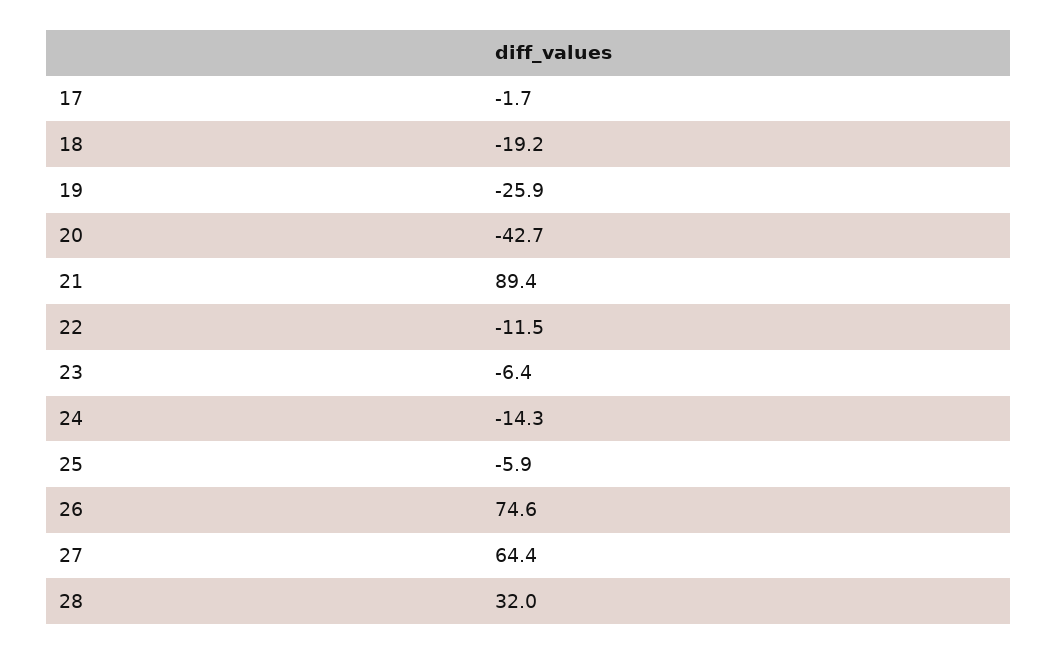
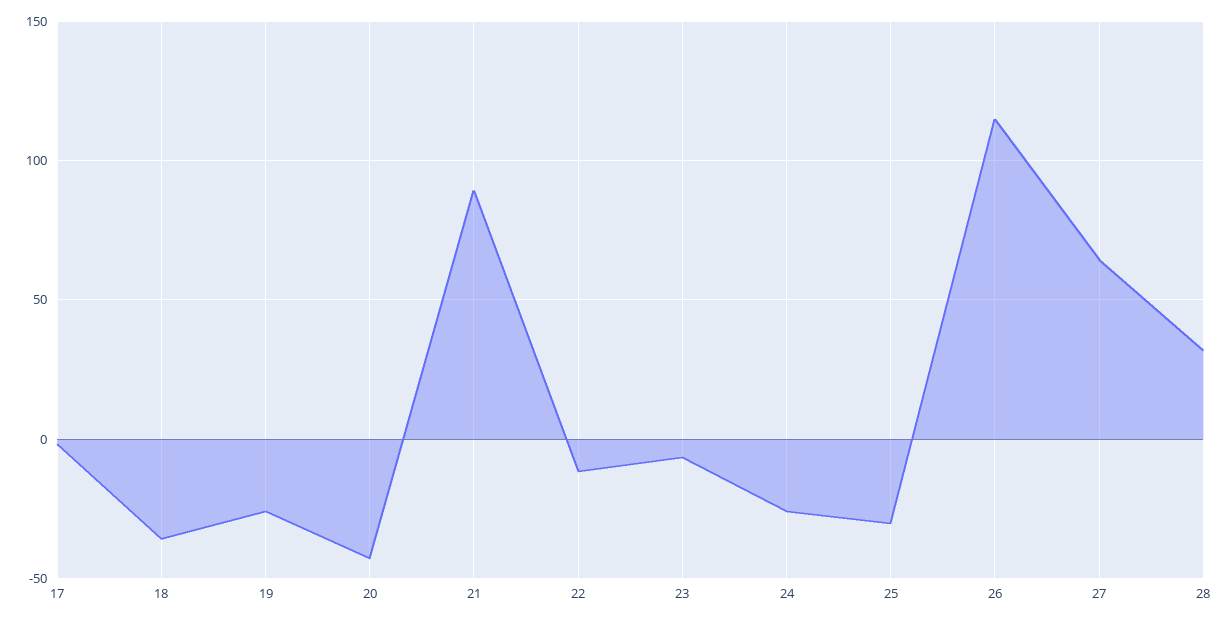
  {
    "17": -1.7,
-   "18": -19.2,
+   "18": -35,
    "19": -25.9,
    "20": -42.7,
    "21": 89.4,
    "22": -11.5,
    "23": -6.4,
-   "24": -14.3,
+   "24": -25,
-   "25": -5.9,
+   "25": -30,
-   "26": 74.6,
+   "26": 115,
    "27": 64.4,
    "28": 32
  }

